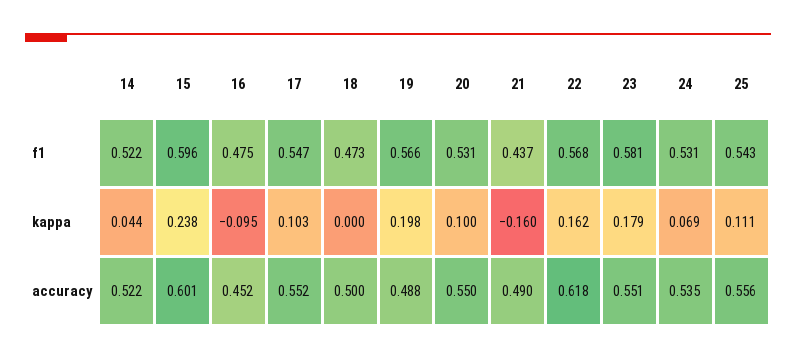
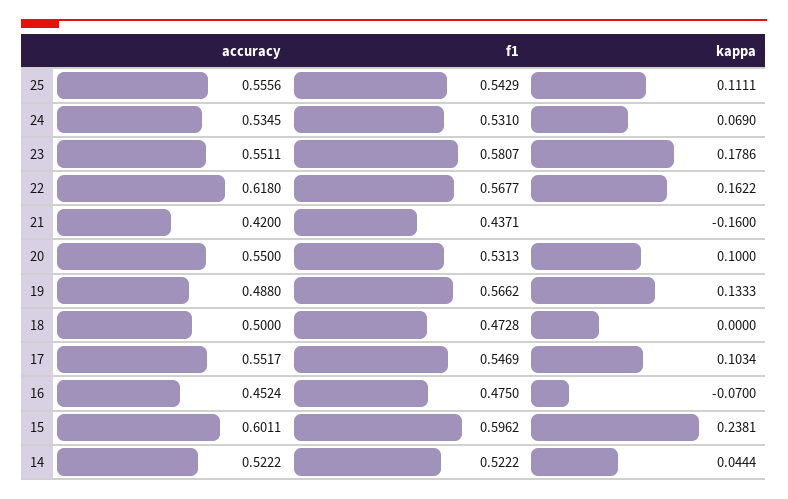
  {
    "14": {
      "f1": 0.5222,
      "kappa": 0.0444,
      "accuracy": 0.5222
    },
    "15": {
      "f1": 0.5962,
      "kappa": 0.2381,
      "accuracy": 0.6011
    },
    "16": {
      "f1": 0.475,
-     "kappa": -0.095,
+     "kappa": -0.07,
      "accuracy": 0.4524
    },
    "17": {
      "f1": 0.5469,
      "kappa": 0.1034,
      "accuracy": 0.5517
    },
    "18": {
      "f1": 0.4728,
      "kappa": 0,
      "accuracy": 0.5
    },
    "19": {
      "f1": 0.5662,
-     "kappa": 0.198,
+     "kappa": 0.1333,
      "accuracy": 0.488
    },
    "20": {
      "f1": 0.5313,
      "kappa": 0.1,
      "accuracy": 0.55
    },
    "21": {
      "f1": 0.4371,
      "kappa": -0.16,
-     "accuracy": 0.49
+     "accuracy": 0.42
    },
    "22": {
      "f1": 0.5677,
      "kappa": 0.1622,
      "accuracy": 0.618
    },
    "23": {
      "f1": 0.5807,
      "kappa": 0.1786,
      "accuracy": 0.5511
    },
    "24": {
      "f1": 0.531,
      "kappa": 0.069,
      "accuracy": 0.5345
    },
    "25": {
      "f1": 0.5429,
      "kappa": 0.1111,
      "accuracy": 0.5556
    }
  }

